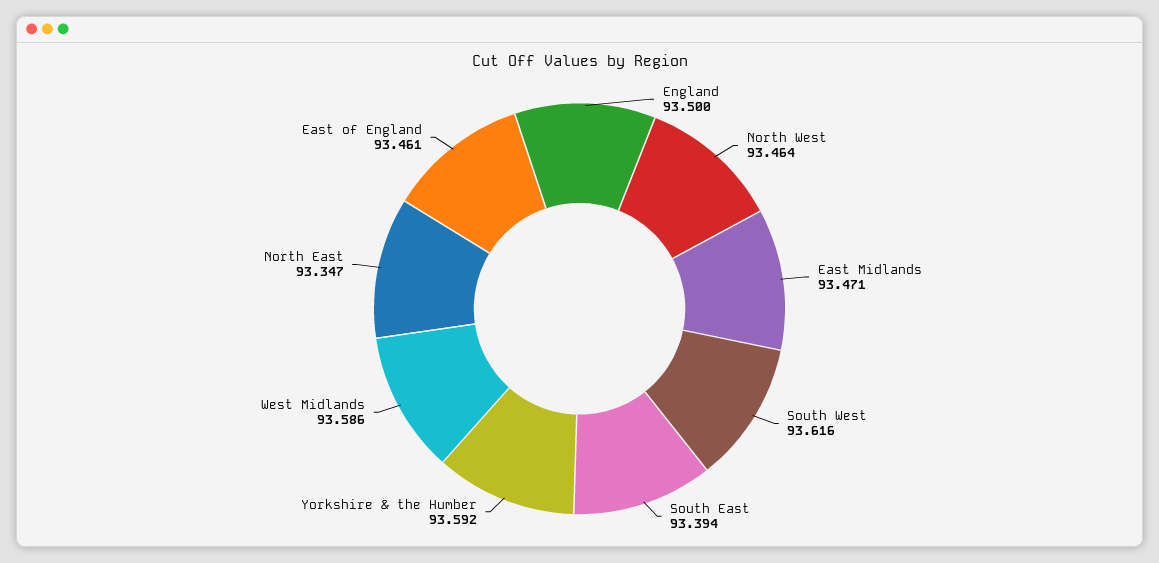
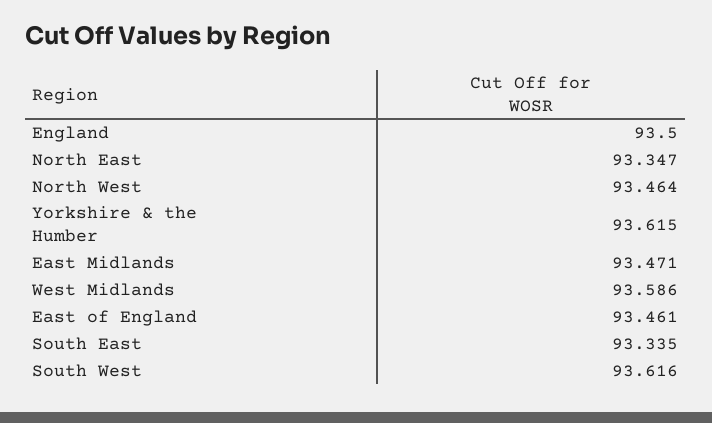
  {
    "England": 93.5,
    "North West": 93.464,
    "East Midlands": 93.471,
    "South West": 93.616,
-   "South East": 93.394,
+   "South East": 93.335,
-   "Yorkshire & the Humber": 93.592,
+   "Yorkshire & the Humber": 93.615,
    "West Midlands": 93.586,
    "North East": 93.347,
    "East of England": 93.461
  }

